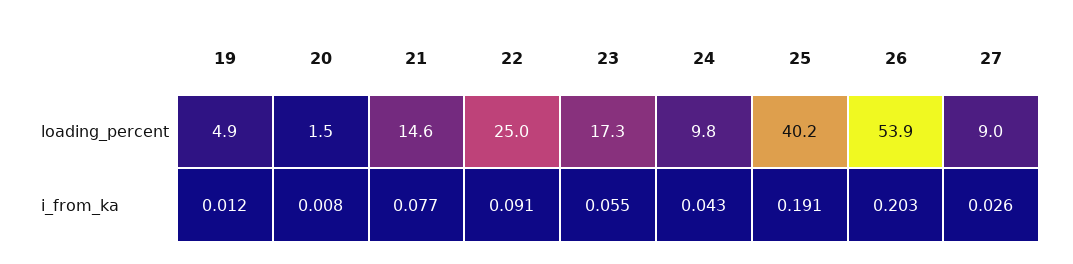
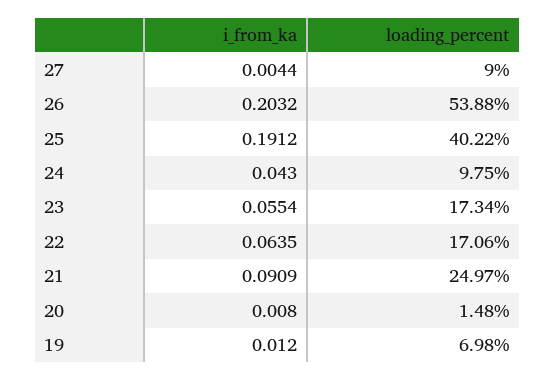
  {
    "19": {
-     "loading_percent": 4.9,
+     "loading_percent": 6.98,
      "i_from_ka": 0.012
    },
    "20": {
      "loading_percent": 1.48,
      "i_from_ka": 0.008
    },
    "21": {
-     "loading_percent": 14.6,
+     "loading_percent": 24.97,
-     "i_from_ka": 0.077
+     "i_from_ka": 0.0909
    },
    "22": {
-     "loading_percent": 25,
+     "loading_percent": 17.06,
-     "i_from_ka": 0.091
+     "i_from_ka": 0.0635
    },
    "23": {
      "loading_percent": 17.34,
      "i_from_ka": 0.0554
    },
    "24": {
      "loading_percent": 9.75,
      "i_from_ka": 0.043
    },
    "25": {
      "loading_percent": 40.22,
      "i_from_ka": 0.1912
    },
    "26": {
      "loading_percent": 53.88,
      "i_from_ka": 0.2032
    },
    "27": {
      "loading_percent": 9,
-     "i_from_ka": 0.026
+     "i_from_ka": 0.0044
    }
  }

